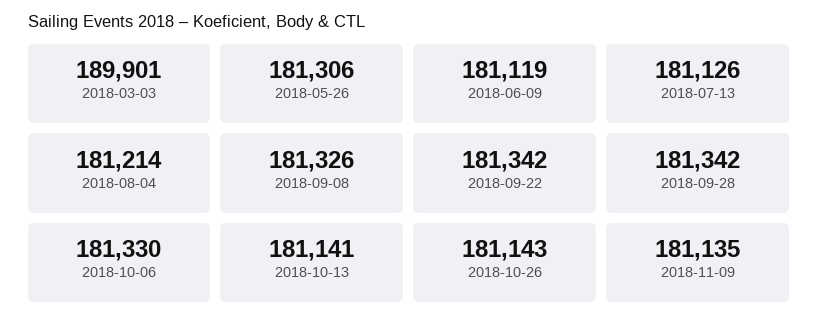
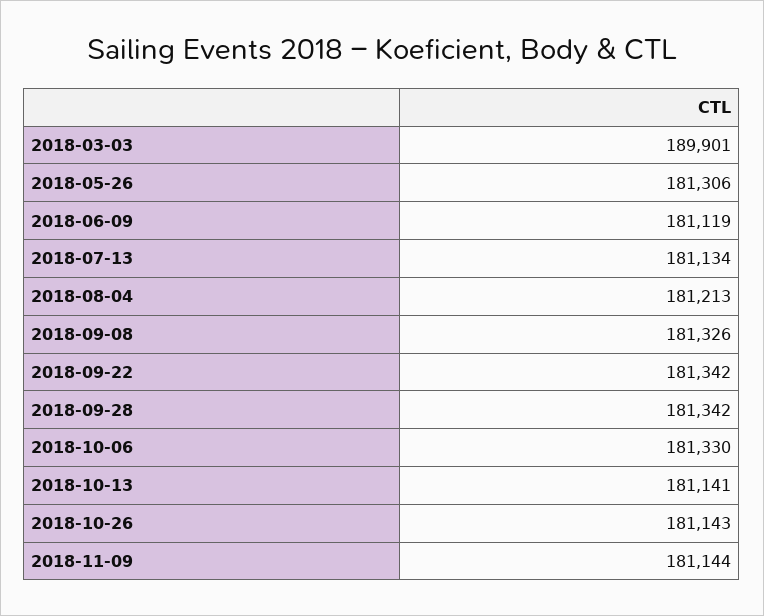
  {
    "2018-03-03": 189901,
    "2018-05-26": 181306,
    "2018-06-09": 181119,
-   "2018-07-13": 181126,
+   "2018-07-13": 181134,
-   "2018-08-04": 181214,
+   "2018-08-04": 181213,
    "2018-09-08": 181326,
    "2018-09-22": 181342,
    "2018-09-28": 181342,
    "2018-10-06": 181330,
    "2018-10-13": 181141,
    "2018-10-26": 181143,
-   "2018-11-09": 181135
+   "2018-11-09": 181144
  }

